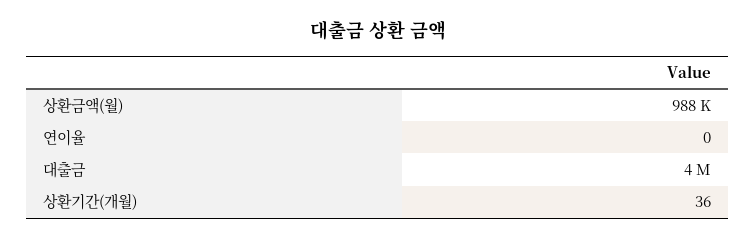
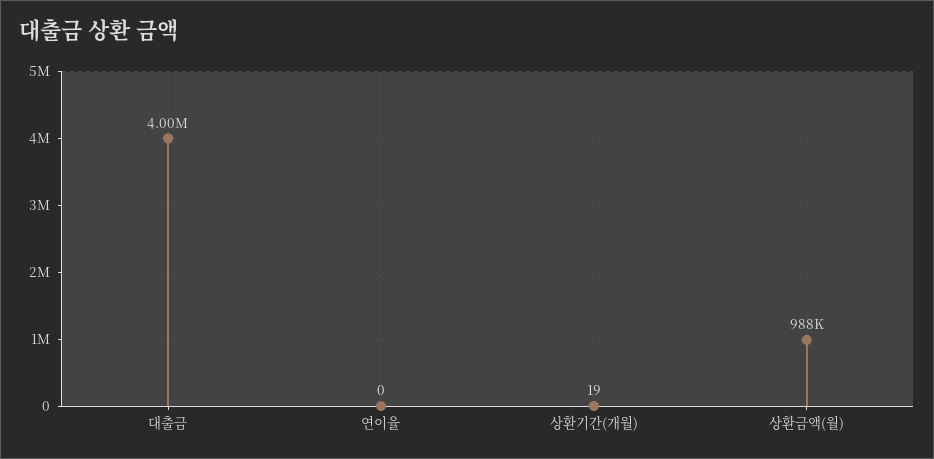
  {
    "상환금액(월)": 988000,
    "연이율": 0,
    "대출금": 4000000,
-   "상환기간(개월)": 36
+   "상환기간(개월)": 19
  }

